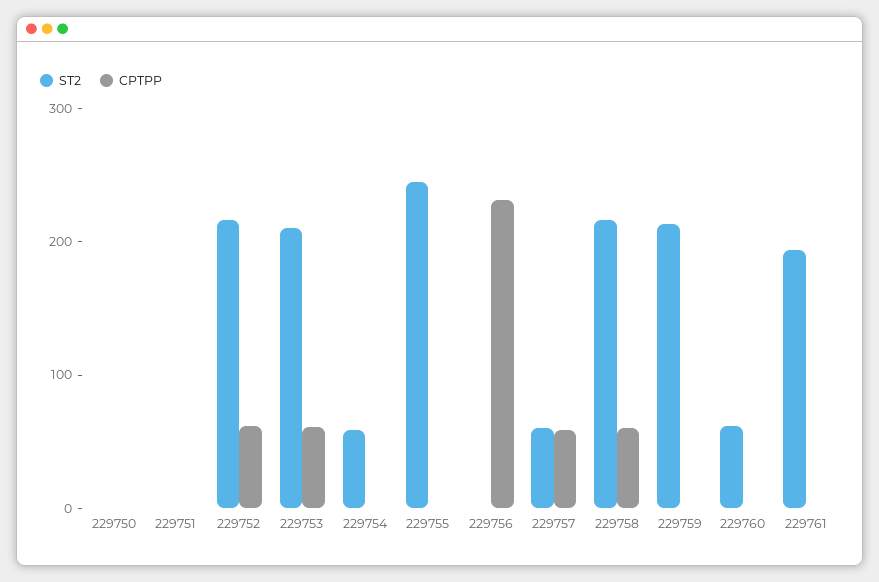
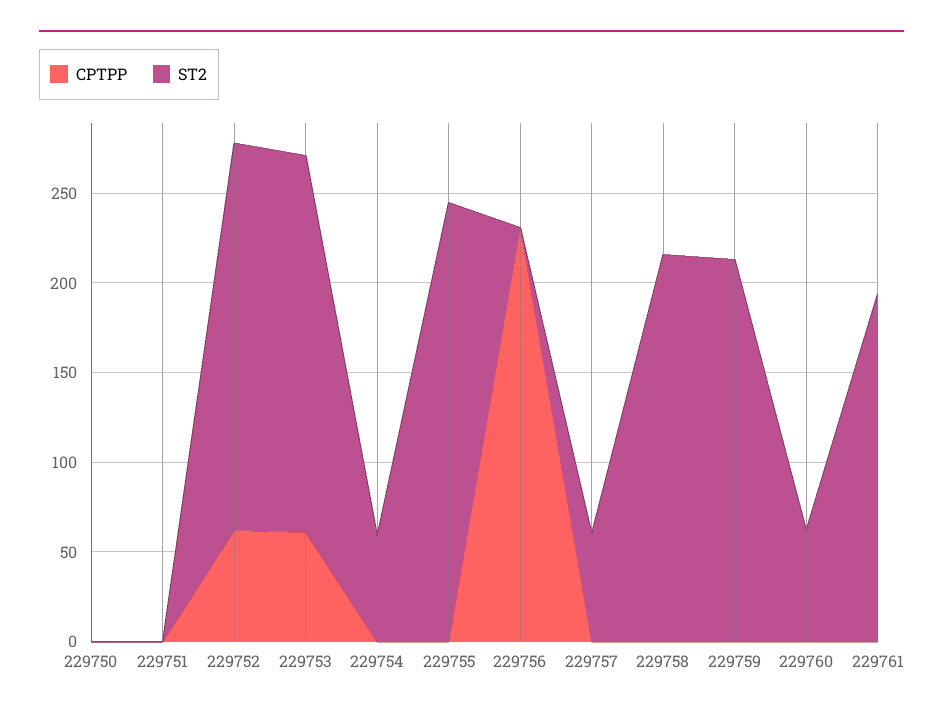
  {
    "ST2": {
      "229750": 0,
      "229751": 0,
      "229752": 220,
      "229753": 210,
      "229754": 60,
      "229755": 250,
      "229756": 0,
      "229757": 60,
      "229758": 220,
      "229759": 210,
      "229760": 60,
      "229761": 190
    },
    "CPTPP": {
      "229750": 0,
      "229751": 0,
      "229752": 60,
      "229753": 60,
      "229754": 0,
      "229755": 0,
      "229756": 230,
-     "229757": 60,
+     "229757": 0,
-     "229758": 60,
+     "229758": 0,
      "229759": 0,
      "229760": 0,
      "229761": 0
    }
  }

